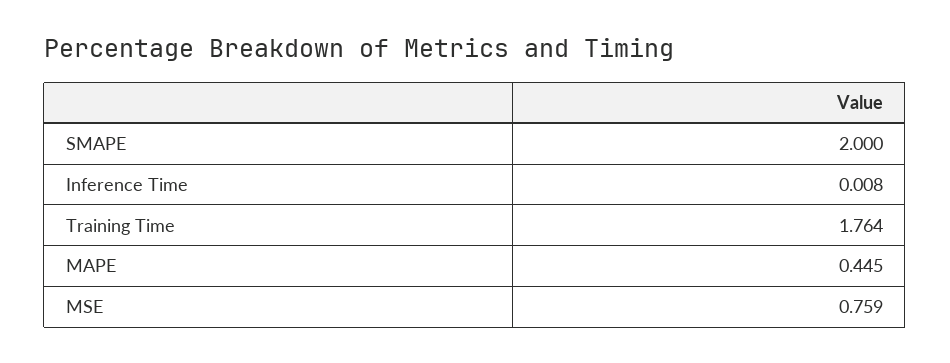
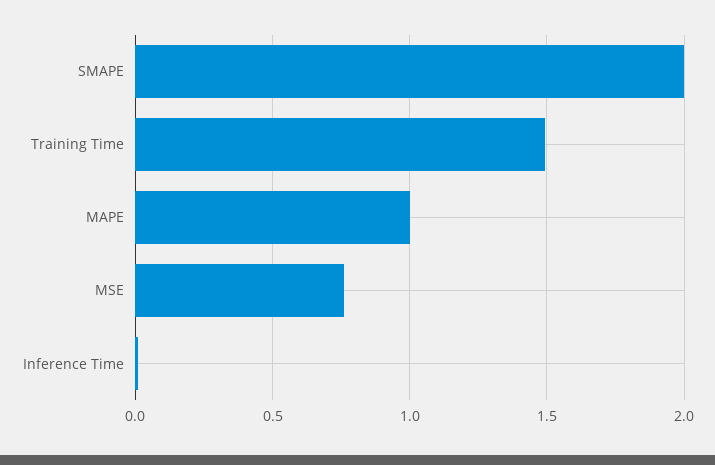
  {
    "SMAPE": 2,
    "Inference Time": 0.008,
-   "Training Time": 1.764,
+   "Training Time": 1.5,
-   "MAPE": 0.445,
+   "MAPE": 1,
    "MSE": 0.759
  }

